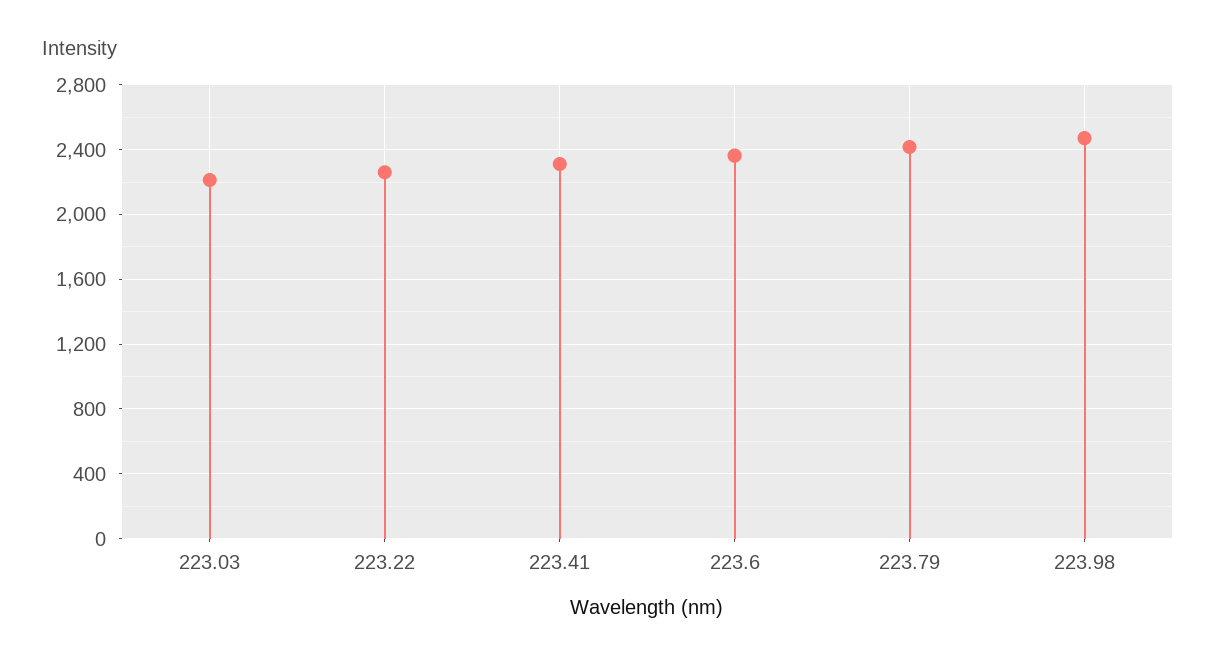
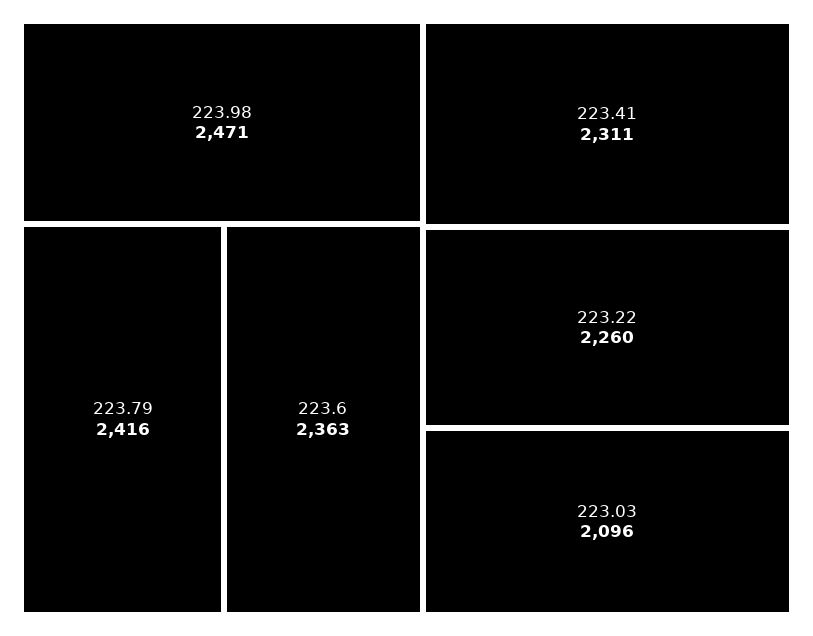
  {
-   "223.03": 2200,
+   "223.03": 2096,
    "223.22": 2260,
    "223.41": 2311,
    "223.6": 2363,
    "223.79": 2416,
    "223.98": 2471
  }

